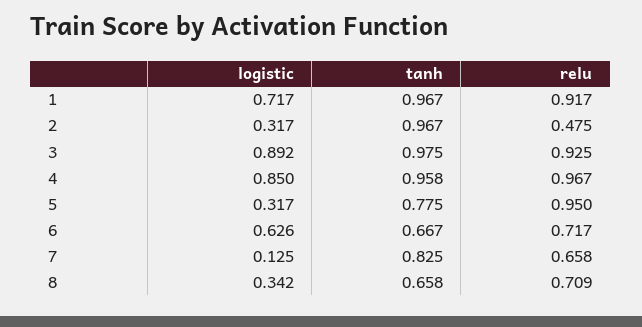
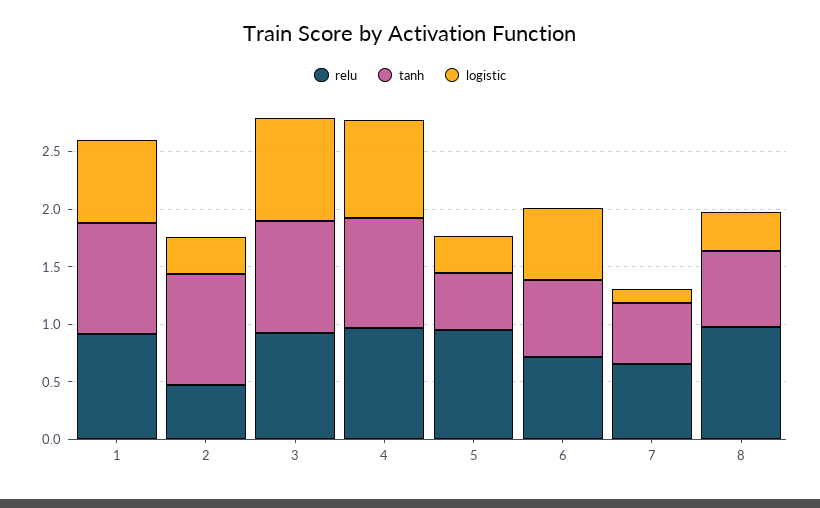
  {
    "logistic": {
      "1": 0.717,
      "2": 0.317,
      "3": 0.892,
      "4": 0.85,
      "5": 0.317,
      "6": 0.626,
      "7": 0.125,
      "8": 0.342
    },
    "tanh": {
      "1": 0.967,
      "2": 0.967,
      "3": 0.975,
      "4": 0.958,
-     "5": 0.775,
+     "5": 0.5,
      "6": 0.667,
-     "7": 0.825,
+     "7": 0.5,
      "8": 0.658
    },
    "relu": {
      "1": 0.917,
      "2": 0.475,
      "3": 0.925,
      "4": 0.967,
      "5": 0.95,
      "6": 0.717,
      "7": 0.658,
-     "8": 0.709
+     "8": 1
    }
  }

